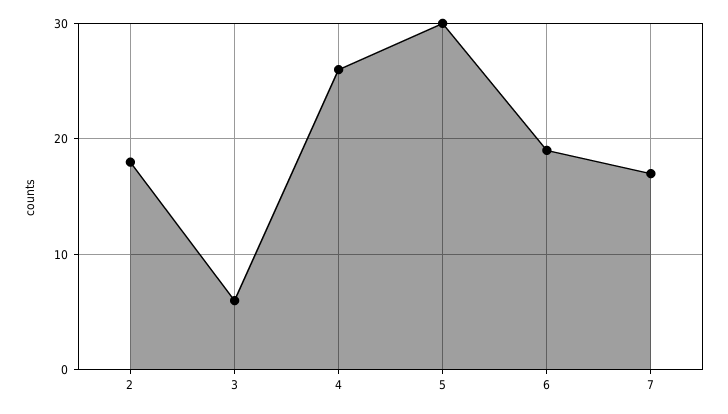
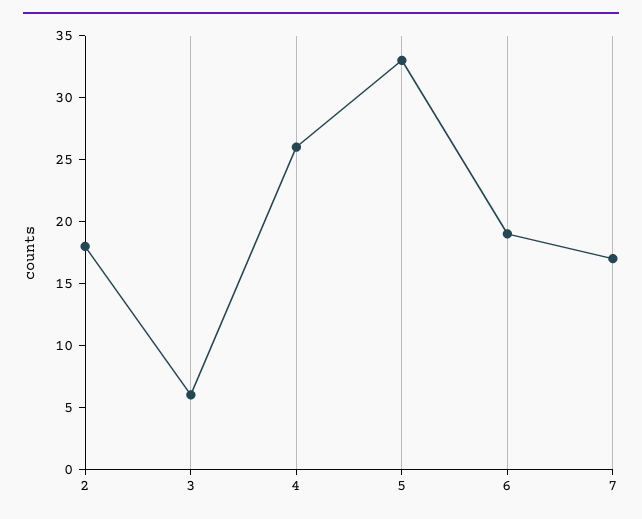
  {
    "2": 18,
    "3": 6,
    "4": 26,
-   "5": 30,
+   "5": 33,
    "6": 19,
    "7": 17
  }

